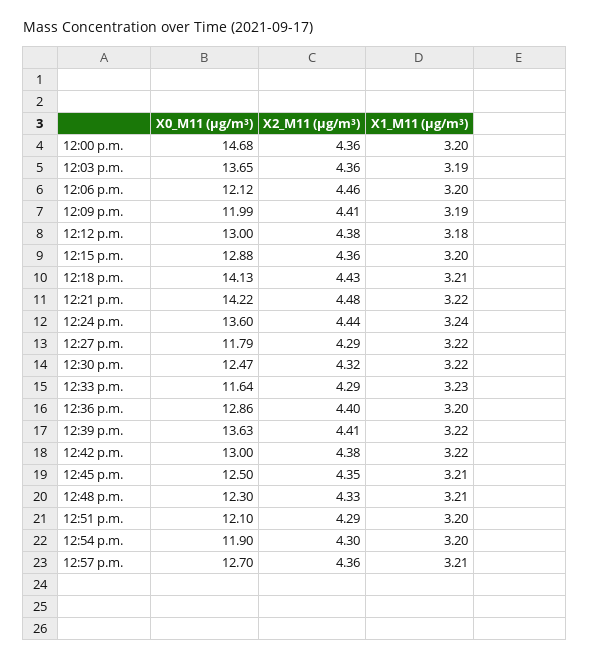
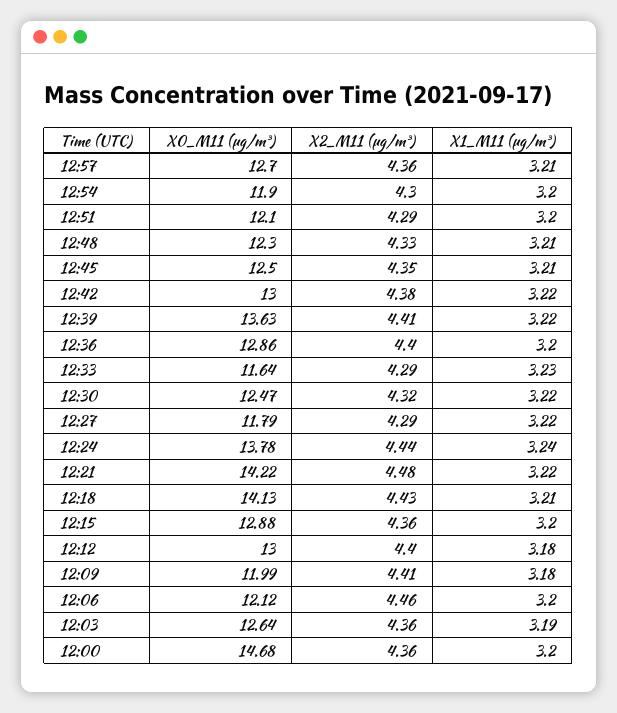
  {
    "X0_M11 (μg/m³)": {
      "12:00 p.m.": 14.68,
-     "12:03 p.m.": 13.65,
+     "12:03 p.m.": 12.64,
      "12:06 p.m.": 12.12,
      "12:09 p.m.": 11.99,
      "12:12 p.m.": 13,
      "12:15 p.m.": 12.88,
      "12:18 p.m.": 14.13,
      "12:21 p.m.": 14.22,
-     "12:24 p.m.": 13.6,
+     "12:24 p.m.": 13.78,
      "12:27 p.m.": 11.79,
      "12:30 p.m.": 12.47,
      "12:33 p.m.": 11.64,
      "12:36 p.m.": 12.86,
      "12:39 p.m.": 13.63,
      "12:42 p.m.": 13,
      "12:45 p.m.": 12.5,
      "12:48 p.m.": 12.3,
      "12:51 p.m.": 12.1,
      "12:54 p.m.": 11.9,
      "12:57 p.m.": 12.7
    },
    "X2_M11 (μg/m³)": {
      "12:00 p.m.": 4.36,
      "12:03 p.m.": 4.36,
      "12:06 p.m.": 4.46,
      "12:09 p.m.": 4.41,
-     "12:12 p.m.": 4.38,
+     "12:12 p.m.": 4.4,
      "12:15 p.m.": 4.36,
      "12:18 p.m.": 4.43,
      "12:21 p.m.": 4.48,
      "12:24 p.m.": 4.44,
      "12:27 p.m.": 4.29,
      "12:30 p.m.": 4.32,
      "12:33 p.m.": 4.29,
      "12:36 p.m.": 4.4,
      "12:39 p.m.": 4.41,
      "12:42 p.m.": 4.38,
      "12:45 p.m.": 4.35,
      "12:48 p.m.": 4.33,
      "12:51 p.m.": 4.29,
      "12:54 p.m.": 4.3,
      "12:57 p.m.": 4.36
    },
    "X1_M11 (μg/m³)": {
      "12:00 p.m.": 3.2,
      "12:03 p.m.": 3.19,
      "12:06 p.m.": 3.2,
-     "12:09 p.m.": 3.19,
+     "12:09 p.m.": 3.18,
      "12:12 p.m.": 3.18,
      "12:15 p.m.": 3.2,
      "12:18 p.m.": 3.21,
      "12:21 p.m.": 3.22,
      "12:24 p.m.": 3.24,
      "12:27 p.m.": 3.22,
      "12:30 p.m.": 3.22,
      "12:33 p.m.": 3.23,
      "12:36 p.m.": 3.2,
      "12:39 p.m.": 3.22,
      "12:42 p.m.": 3.22,
      "12:45 p.m.": 3.21,
      "12:48 p.m.": 3.21,
      "12:51 p.m.": 3.2,
      "12:54 p.m.": 3.2,
      "12:57 p.m.": 3.21
    }
  }

